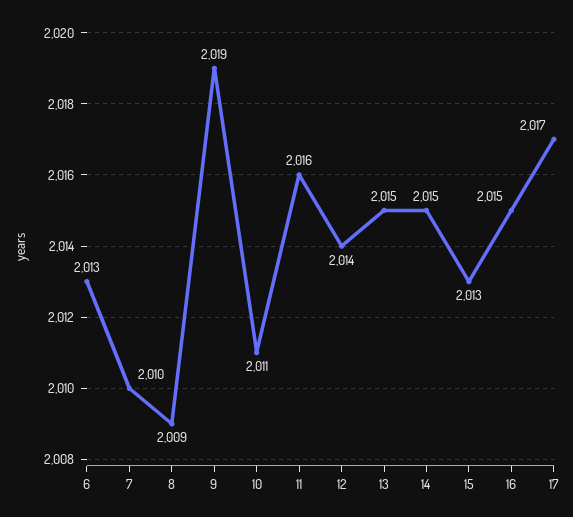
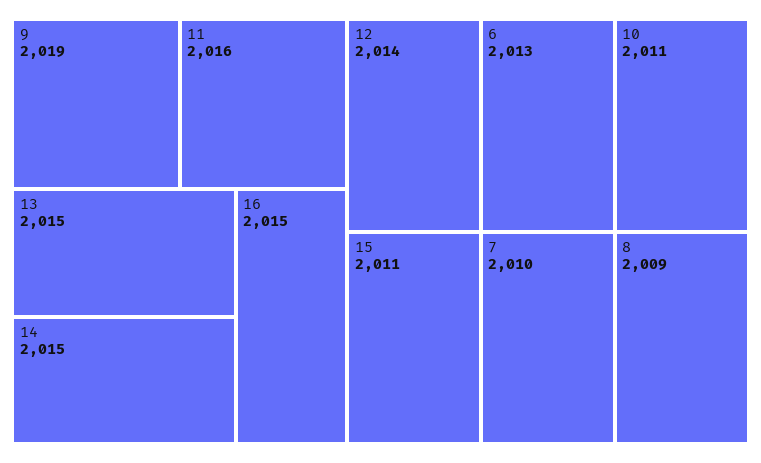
  {
    "6": 2013,
    "7": 2010,
    "8": 2009,
    "9": 2019,
    "10": 2011,
    "11": 2016,
    "12": 2014,
    "13": 2015,
    "14": 2015,
-   "15": 2013,
+   "15": 2011,
-   "16": 2015,
+   "16": 2015
-   "17": 2017
  }

